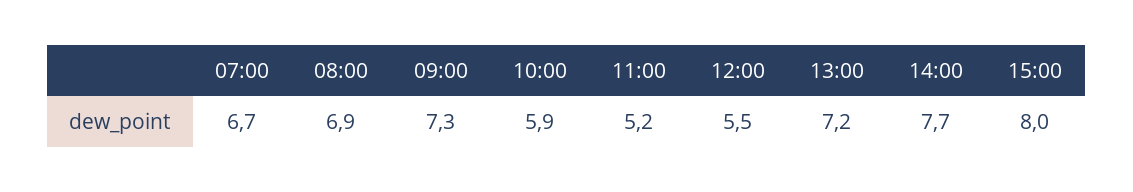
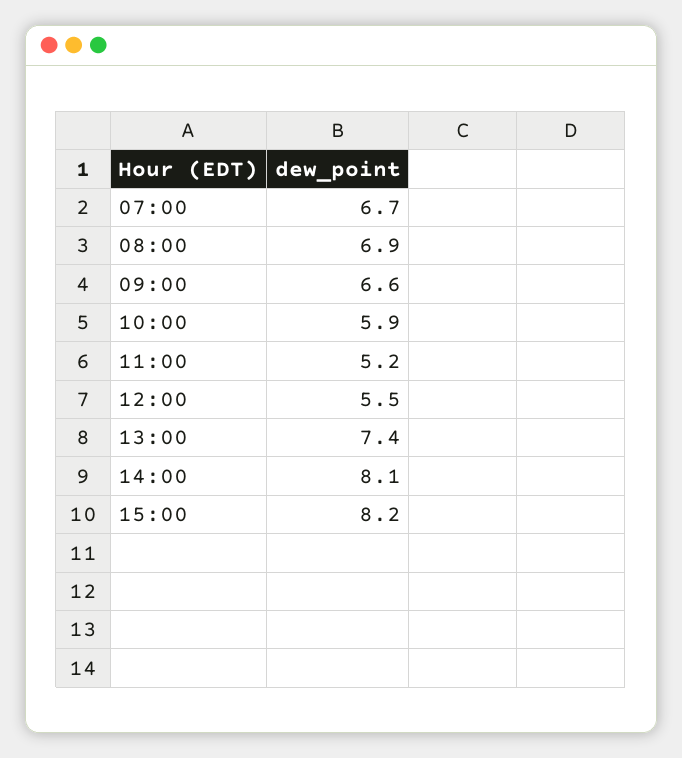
  {
    "07:00": 6.7,
    "08:00": 6.9,
-   "09:00": 7.3,
+   "09:00": 6.6,
    "10:00": 5.9,
    "11:00": 5.2,
    "12:00": 5.5,
-   "13:00": 7.2,
+   "13:00": 7.4,
-   "14:00": 7.7,
+   "14:00": 8.1,
-   "15:00": 8
+   "15:00": 8.2
  }

